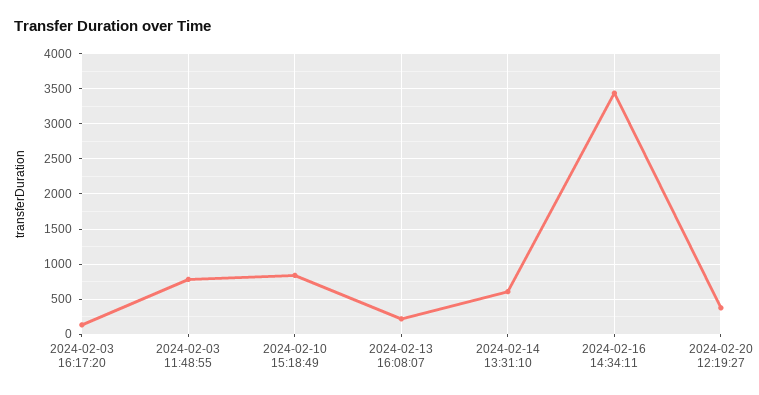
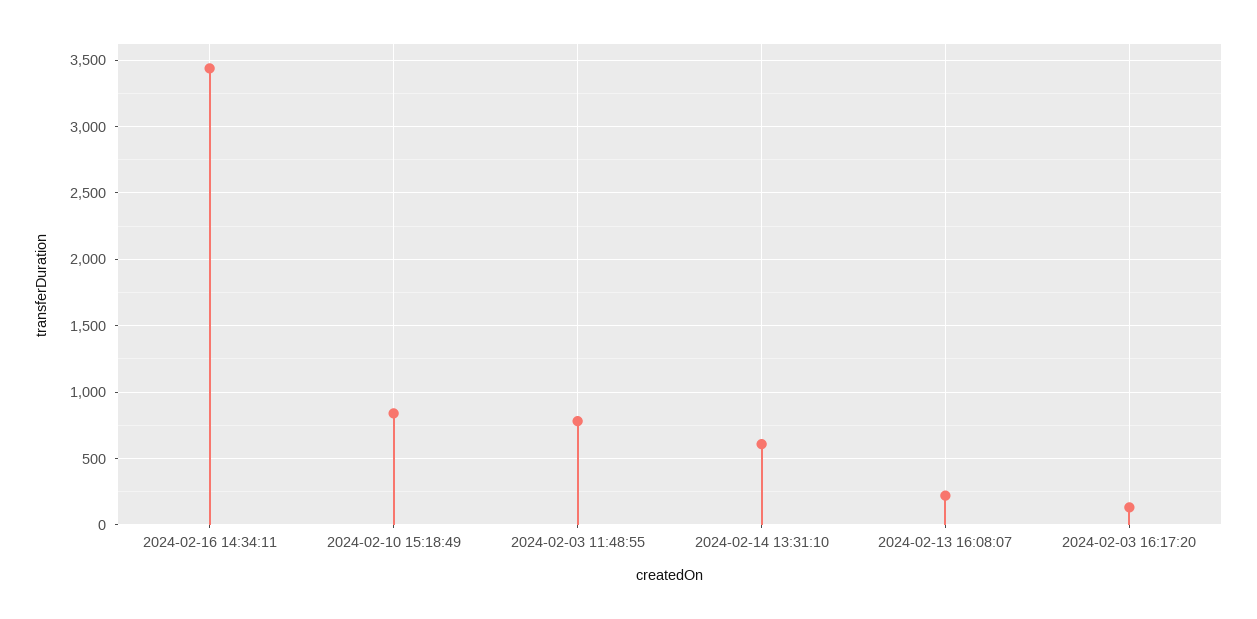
  {
    "2024-02-03 16:17:20": 150,
    "2024-02-03 11:48:55": 800,
    "2024-02-10 15:18:49": 850,
    "2024-02-13 16:08:07": 200,
    "2024-02-14 13:31:10": 600,
-   "2024-02-16 14:34:11": 3450,
+   "2024-02-16 14:34:11": 3450
-   "2024-02-20 12:19:27": 400
  }

